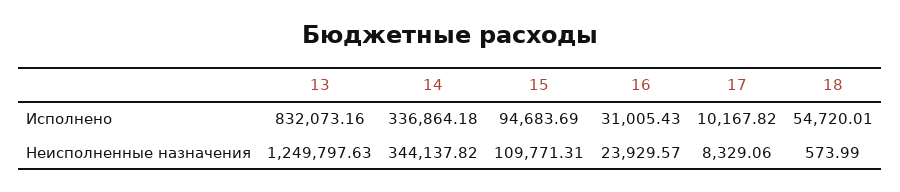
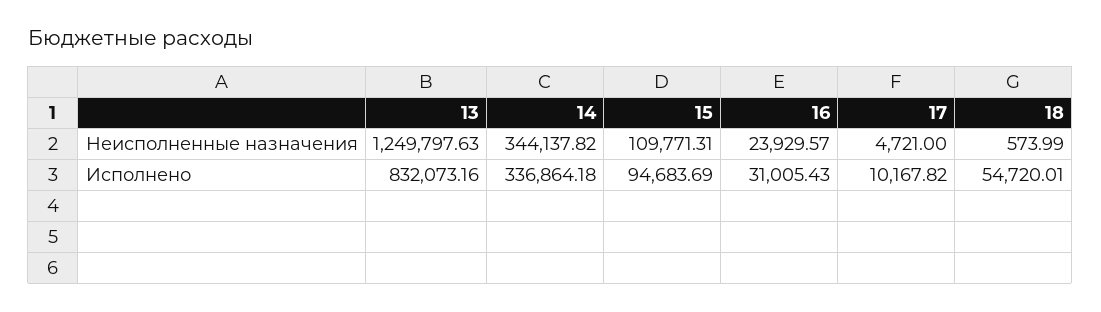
  {
    "13": {
      "Исполнено": 832073.16,
      "Неисполненные назначения": 1249797.63
    },
    "14": {
      "Исполнено": 336864.18,
      "Неисполненные назначения": 344137.82
    },
    "15": {
      "Исполнено": 94683.69,
      "Неисполненные назначения": 109771.31
    },
    "16": {
      "Исполнено": 31005.43,
      "Неисполненные назначения": 23929.57
    },
    "17": {
      "Исполнено": 10167.82,
-     "Неисполненные назначения": 8329.06
+     "Неисполненные назначения": 4721
    },
    "18": {
      "Исполнено": 54720.01,
      "Неисполненные назначения": 573.99
    }
  }

